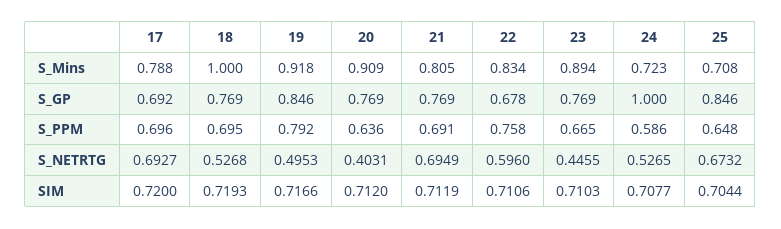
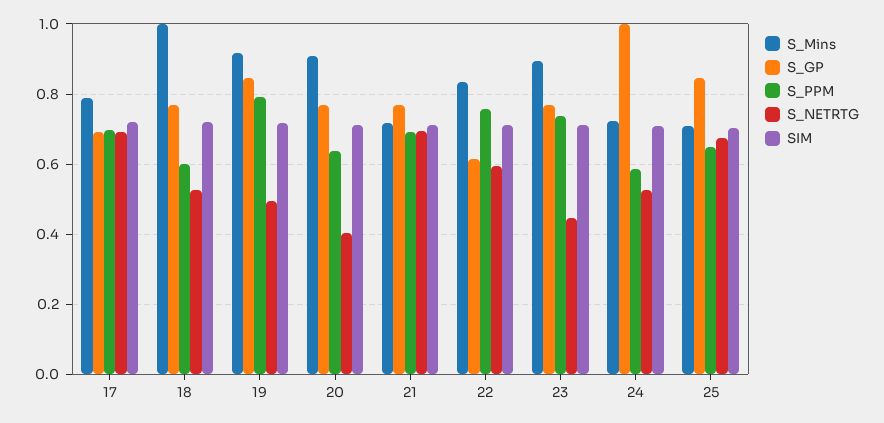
  {
    "S_Mins": {
      "17": 0.788,
      "18": 1,
      "19": 0.918,
      "20": 0.909,
-     "21": 0.805,
+     "21": 0.72,
      "22": 0.834,
      "23": 0.894,
      "24": 0.723,
      "25": 0.708
    },
    "S_GP": {
      "17": 0.692,
      "18": 0.769,
      "19": 0.846,
      "20": 0.769,
      "21": 0.769,
-     "22": 0.678,
+     "22": 0.62,
      "23": 0.769,
      "24": 1,
      "25": 0.846
    },
    "S_PPM": {
      "17": 0.696,
-     "18": 0.695,
+     "18": 0.6,
      "19": 0.792,
      "20": 0.636,
      "21": 0.691,
      "22": 0.758,
-     "23": 0.665,
+     "23": 0.74,
      "24": 0.586,
      "25": 0.648
    },
    "S_NETRTG": {
      "17": 0.6927,
      "18": 0.5268,
      "19": 0.4953,
      "20": 0.4031,
      "21": 0.6949,
      "22": 0.596,
      "23": 0.4455,
      "24": 0.5265,
      "25": 0.6732
    },
    "SIM": {
      "17": 0.72,
      "18": 0.7193,
      "19": 0.7166,
      "20": 0.712,
      "21": 0.7119,
      "22": 0.7106,
      "23": 0.7103,
      "24": 0.7077,
      "25": 0.7044
    }
  }

